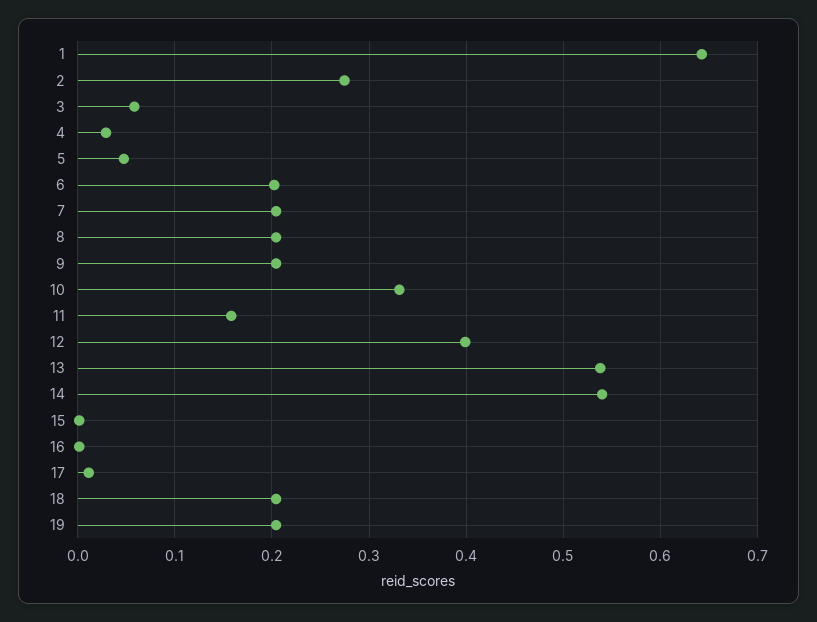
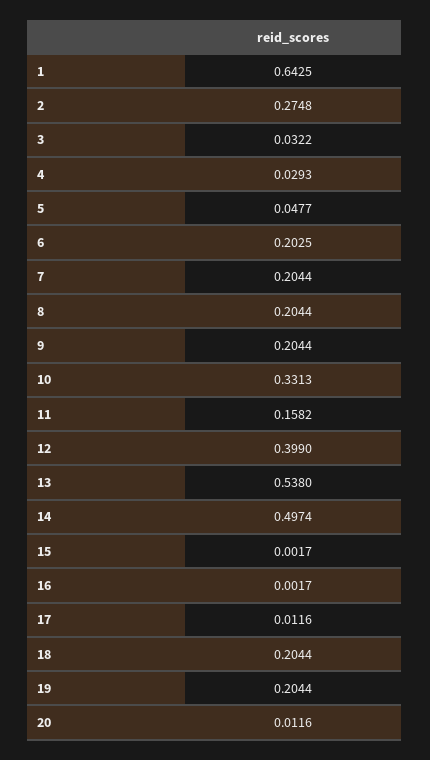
  {
    "1": 0.6425,
    "2": 0.2748,
-   "3": 0.06,
+   "3": 0.0322,
    "4": 0.0293,
    "5": 0.0477,
    "6": 0.2025,
    "7": 0.2044,
    "8": 0.2044,
    "9": 0.2044,
    "10": 0.3313,
    "11": 0.1582,
    "12": 0.399,
    "13": 0.538,
-   "14": 0.54,
+   "14": 0.4974,
    "15": 0.0017,
    "16": 0.0017,
    "17": 0.0116,
    "18": 0.2044,
-   "19": 0.2044
+   "19": 0.2044,
+   "20": 0.0116
  }

